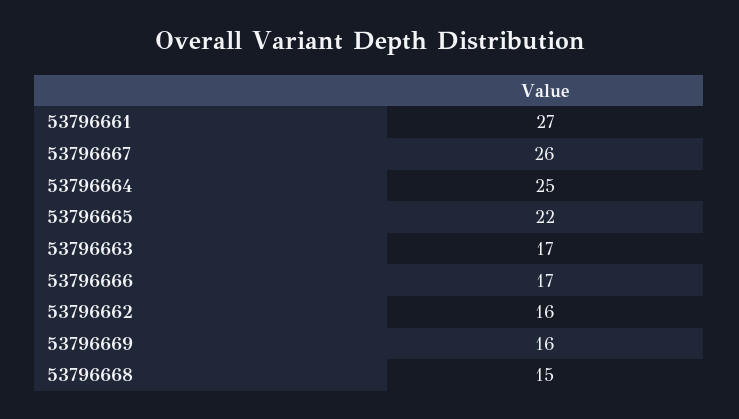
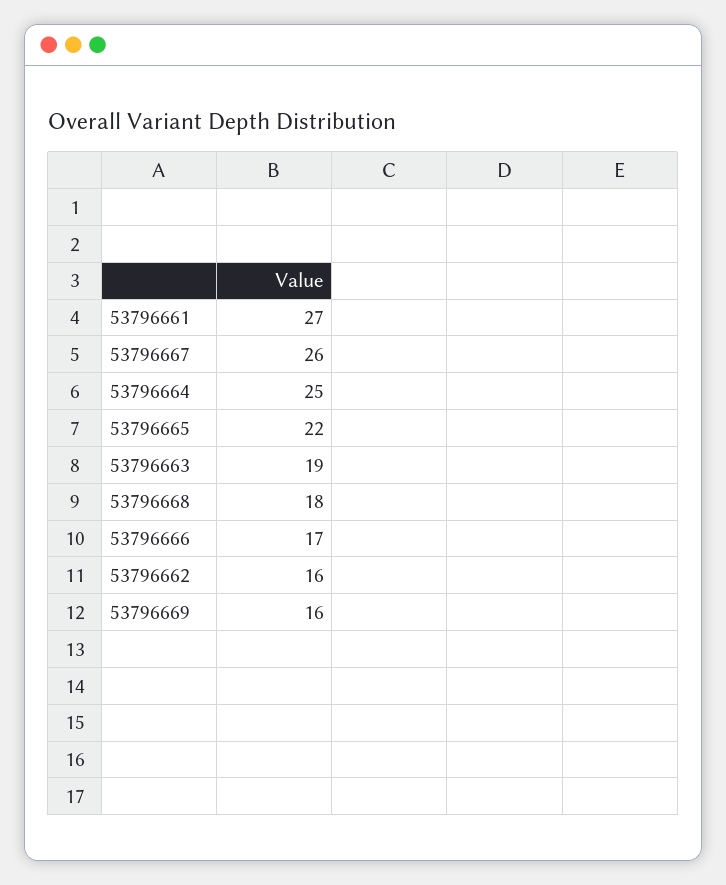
  {
    "53796661": 27,
    "53796667": 26,
    "53796664": 25,
    "53796665": 22,
-   "53796663": 17,
+   "53796663": 19,
    "53796666": 17,
    "53796662": 16,
    "53796669": 16,
-   "53796668": 15
+   "53796668": 18
  }

